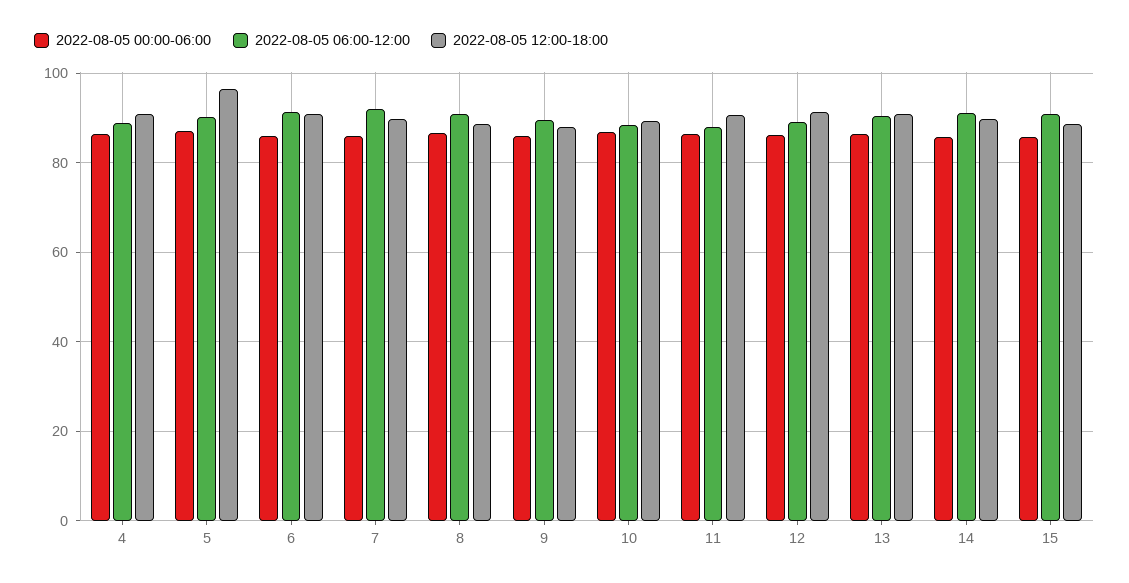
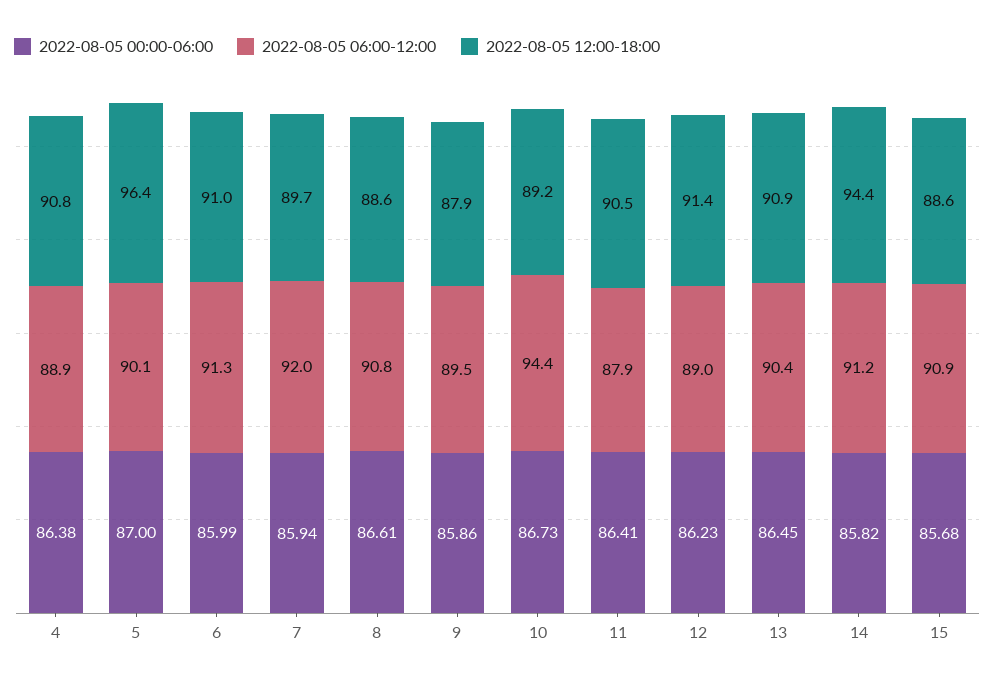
  {
    "2022-08-05 00:00-06:00": {
      "4": 86.38,
      "5": 87,
      "6": 85.99,
      "7": 85.94,
      "8": 86.61,
      "9": 85.86,
      "10": 86.73,
      "11": 86.41,
      "12": 86.23,
      "13": 86.45,
      "14": 85.82,
      "15": 85.68
    },
    "2022-08-05 06:00-12:00": {
      "4": 88.9,
      "5": 90.1,
      "6": 91.3,
      "7": 92,
      "8": 90.8,
      "9": 89.5,
-     "10": 88,
+     "10": 94.4,
      "11": 87.9,
      "12": 89,
      "13": 90.4,
      "14": 91.2,
      "15": 90.9
    },
    "2022-08-05 12:00-18:00": {
      "4": 90.8,
      "5": 96.4,
      "6": 91,
      "7": 89.7,
      "8": 88.6,
      "9": 87.9,
      "10": 89.2,
      "11": 90.5,
      "12": 91.4,
      "13": 90.9,
-     "14": 90,
+     "14": 94.4,
      "15": 88.6
    }
  }

